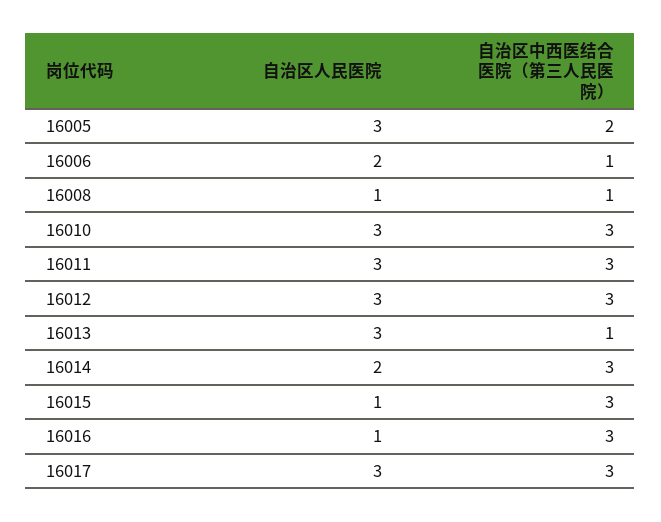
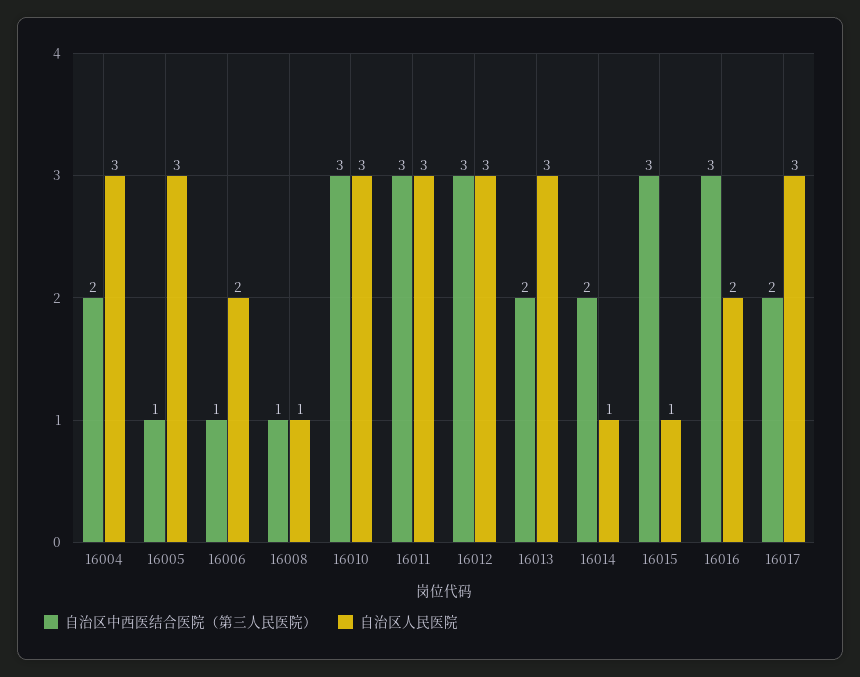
  {
    "自治区人民医院": {
      "16005": 3,
      "16006": 2,
      "16008": 1,
      "16010": 3,
      "16011": 3,
      "16012": 3,
      "16013": 3,
-     "16014": 2,
+     "16014": 1,
      "16015": 1,
-     "16016": 1,
+     "16016": 2,
-     "16017": 3
+     "16017": 3,
+     "16004": 3
    },
    "自治区中西医结合医院（第三人民医院）": {
-     "16005": 2,
+     "16005": 1,
      "16006": 1,
      "16008": 1,
      "16010": 3,
      "16011": 3,
      "16012": 3,
-     "16013": 1,
+     "16013": 2,
-     "16014": 3,
+     "16014": 2,
      "16015": 3,
      "16016": 3,
-     "16017": 3
+     "16017": 2,
+     "16004": 2
    }
  }

